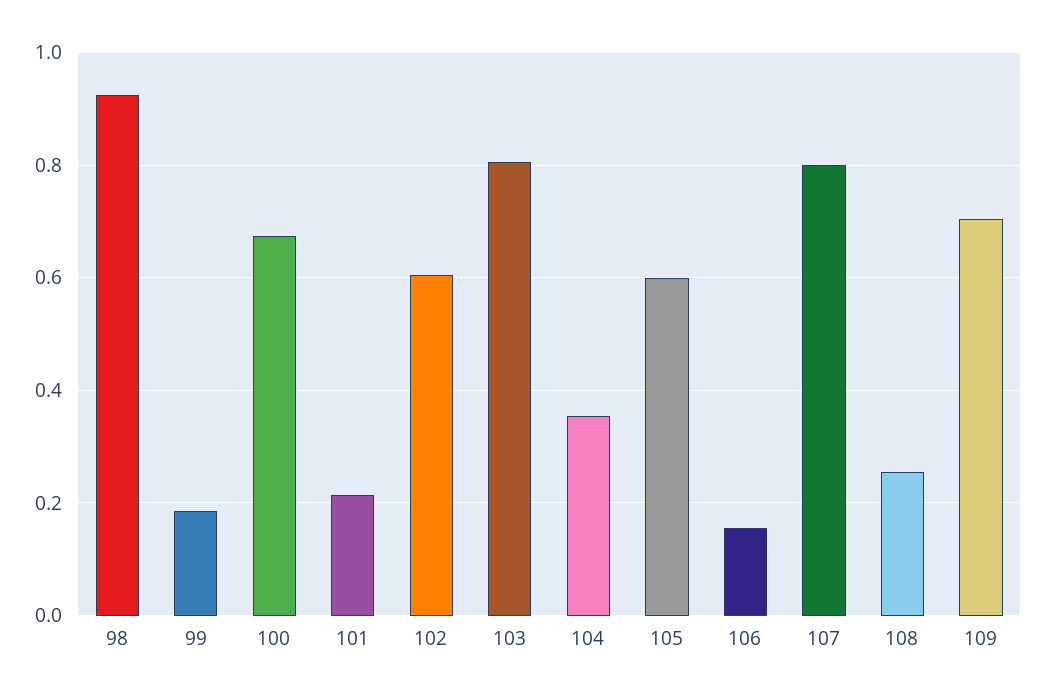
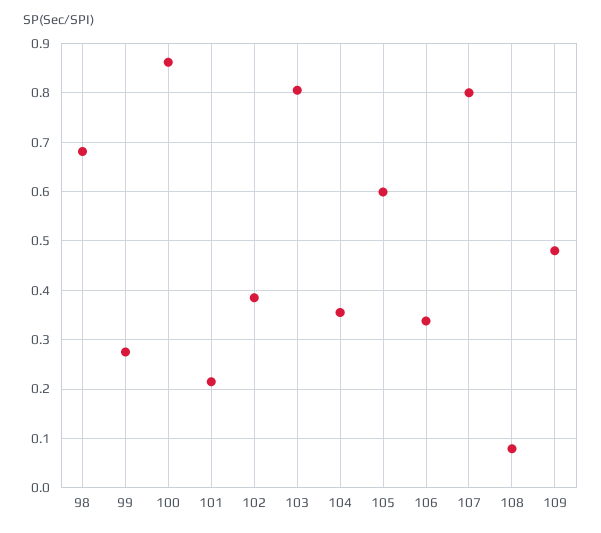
  {
-   "98": 0.92,
+   "98": 0.68,
-   "99": 0.18,
+   "99": 0.28,
-   "100": 0.68,
+   "100": 0.86,
    "101": 0.22,
-   "102": 0.6,
+   "102": 0.38,
    "103": 0.8,
    "104": 0.36,
    "105": 0.6,
-   "106": 0.16,
+   "106": 0.34,
    "107": 0.8,
-   "108": 0.26,
+   "108": 0.08,
-   "109": 0.7
+   "109": 0.48
  }

